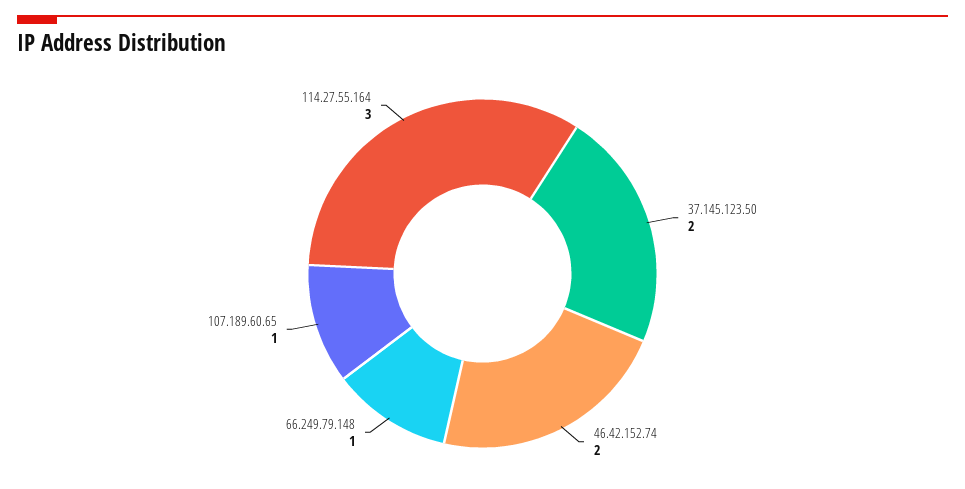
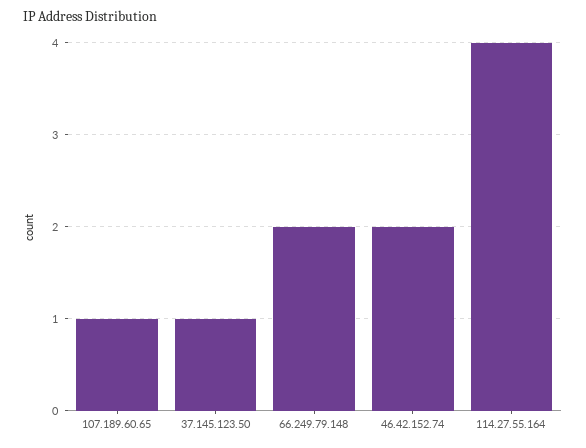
  {
-   "37.145.123.50": 2,
+   "37.145.123.50": 1,
    "46.42.152.74": 2,
-   "66.249.79.148": 1,
+   "66.249.79.148": 2,
    "107.189.60.65": 1,
-   "114.27.55.164": 3
+   "114.27.55.164": 4
  }

